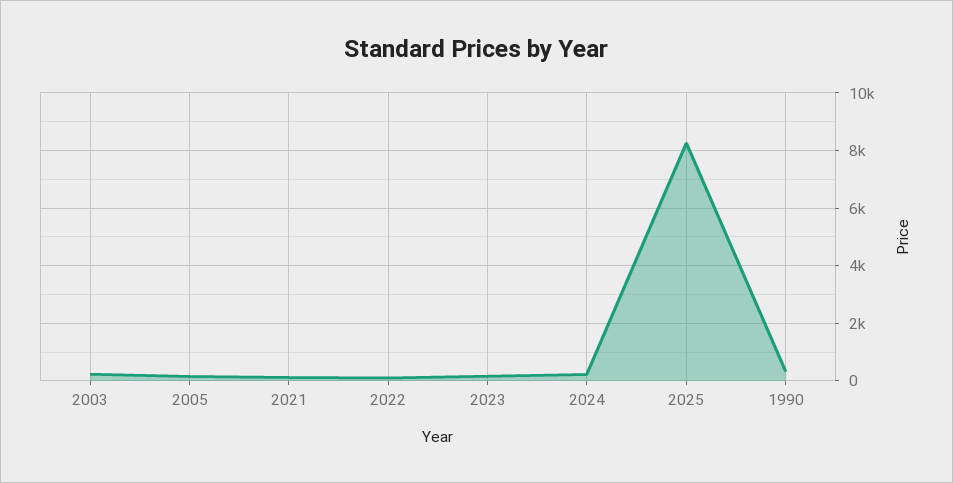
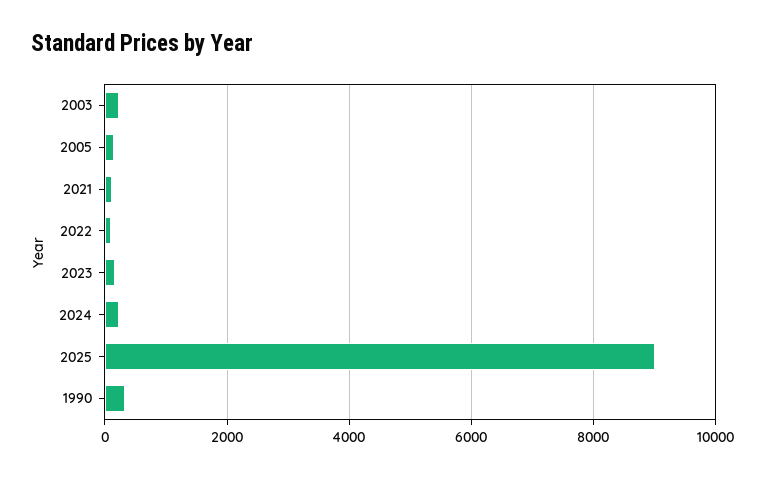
  {
    "2003": 200,
    "2005": 200,
    "2021": 200,
    "2022": 200,
    "2023": 200,
    "2024": 200,
-   "2025": 8250,
+   "2025": 9000,
    "1990": 400
  }

